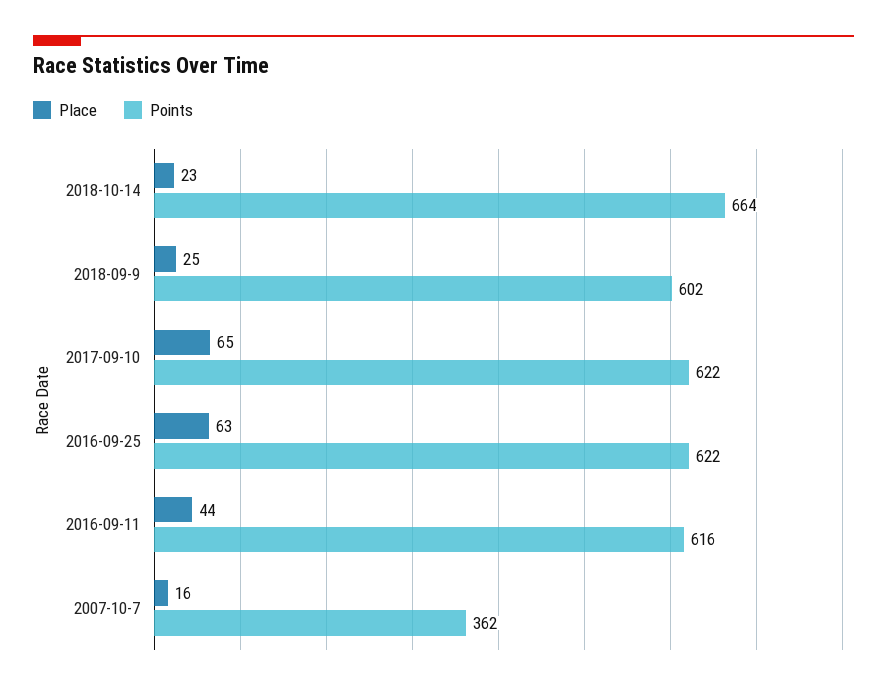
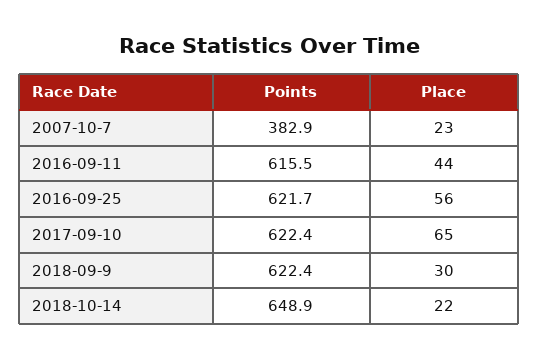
  {
    "Place": {
-     "2018-10-14": 23,
+     "2018-10-14": 22,
-     "2018-09-9": 25,
+     "2018-09-9": 30,
      "2017-09-10": 65,
-     "2016-09-25": 63,
+     "2016-09-25": 56,
      "2016-09-11": 44,
-     "2007-10-7": 16
+     "2007-10-7": 23
    },
    "Points": {
-     "2018-10-14": 664,
+     "2018-10-14": 648.9,
-     "2018-09-9": 602,
+     "2018-09-9": 622.4,
      "2017-09-10": 622.4,
      "2016-09-25": 621.7,
      "2016-09-11": 615.5,
-     "2007-10-7": 362
+     "2007-10-7": 382.9
    }
  }

